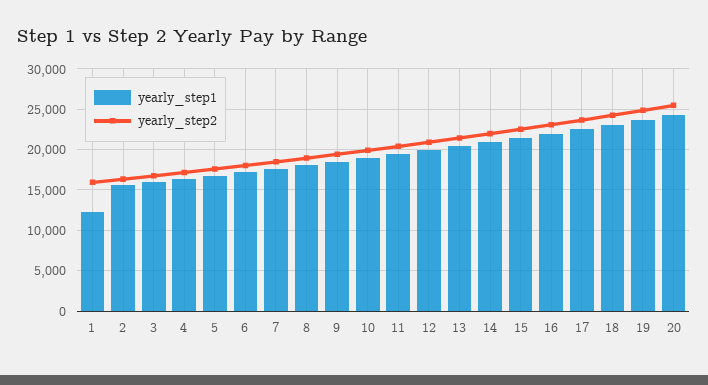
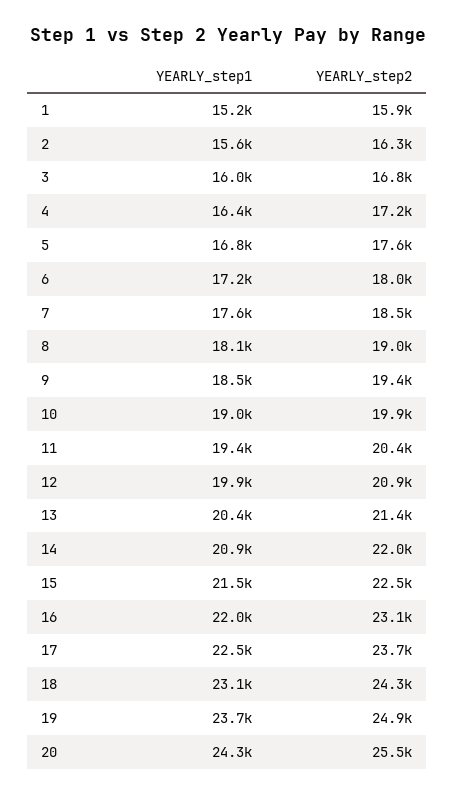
  {
    "yearly_step1": {
-     "1": 12000,
+     "1": 15200,
      "2": 15600,
      "3": 16000,
      "4": 16400,
      "5": 16800,
      "6": 17200,
      "7": 17600,
      "8": 18100,
      "9": 18500,
      "10": 19000,
      "11": 19400,
      "12": 19900,
      "13": 20400,
      "14": 20900,
      "15": 21500,
      "16": 22000,
      "17": 22500,
      "18": 23100,
      "19": 23700,
      "20": 24300
    },
    "yearly_step2": {
      "1": 15900,
      "2": 16300,
      "3": 16800,
      "4": 17200,
      "5": 17600,
      "6": 18000,
      "7": 18500,
      "8": 19000,
      "9": 19400,
      "10": 19900,
      "11": 20400,
      "12": 20900,
      "13": 21400,
      "14": 22000,
      "15": 22500,
      "16": 23100,
      "17": 23700,
      "18": 24300,
      "19": 24900,
      "20": 25500
    }
  }

